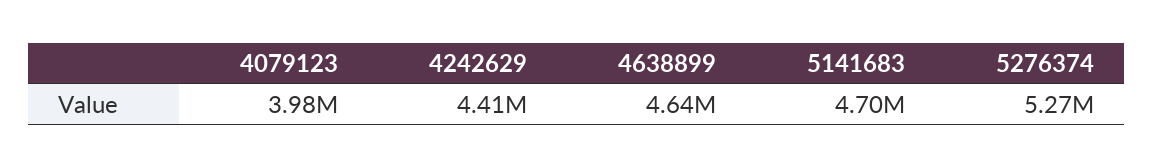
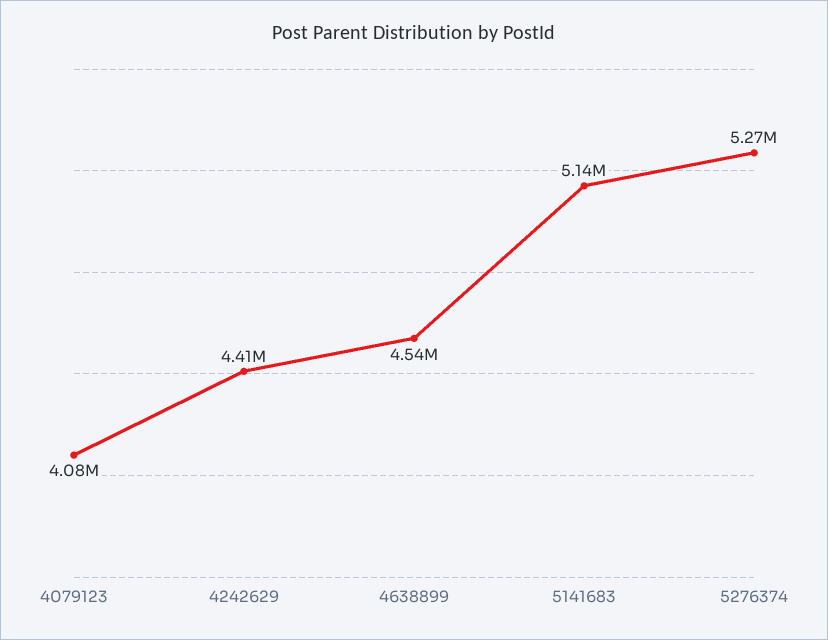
  {
-   "4079123": 3980000,
+   "4079123": 4080000,
    "4242629": 4410000,
-   "4638899": 4640000,
+   "4638899": 4540000,
-   "5141683": 4700000,
+   "5141683": 5140000,
    "5276374": 5270000
  }

